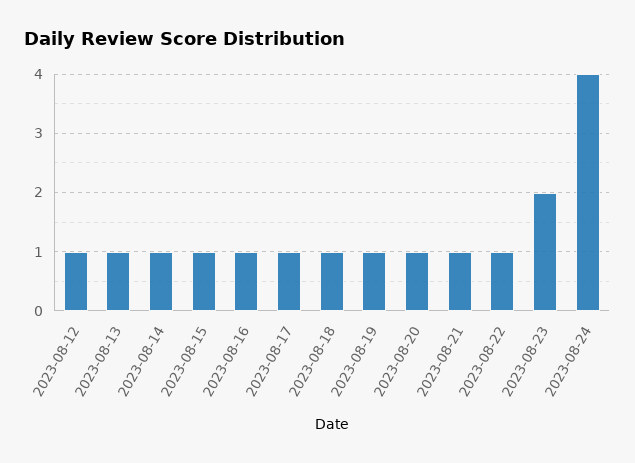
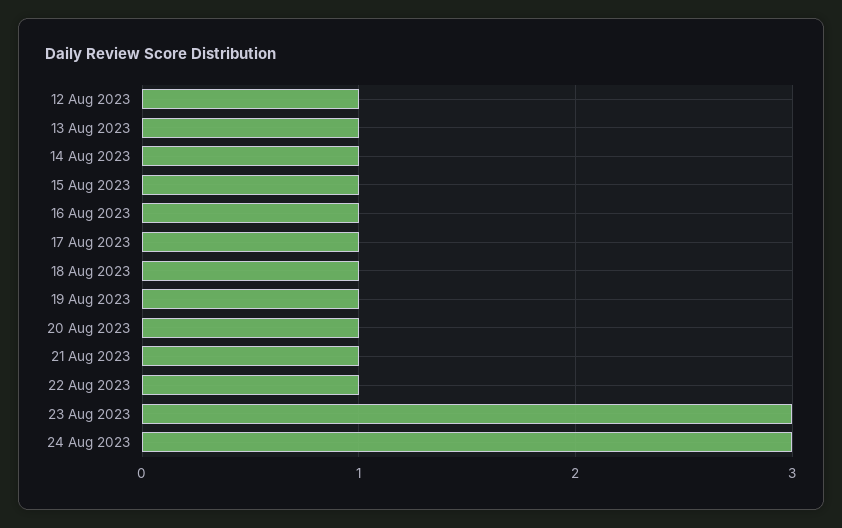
  {
    "2023-08-12": 1,
    "2023-08-13": 1,
    "2023-08-14": 1,
    "2023-08-15": 1,
    "2023-08-16": 1,
    "2023-08-17": 1,
    "2023-08-18": 1,
    "2023-08-19": 1,
    "2023-08-20": 1,
    "2023-08-21": 1,
    "2023-08-22": 1,
-   "2023-08-23": 2,
+   "2023-08-23": 3,
-   "2023-08-24": 4
+   "2023-08-24": 3
  }

